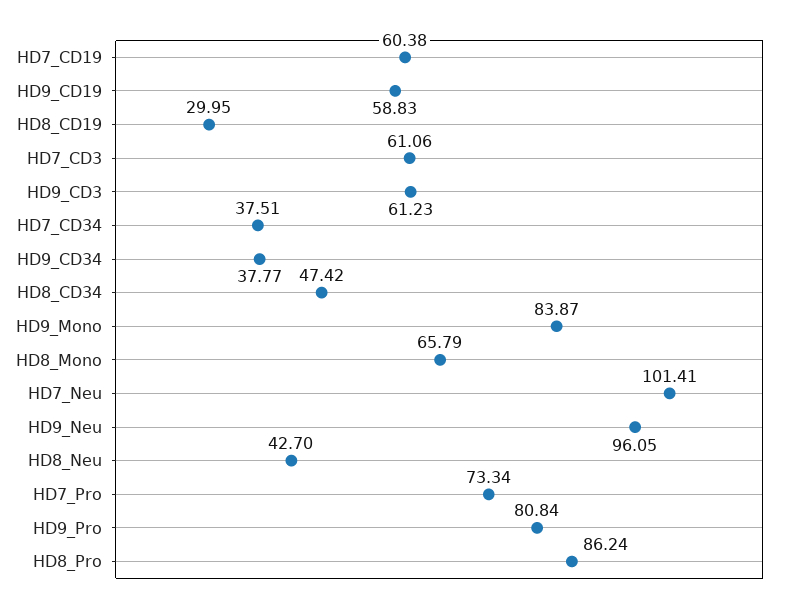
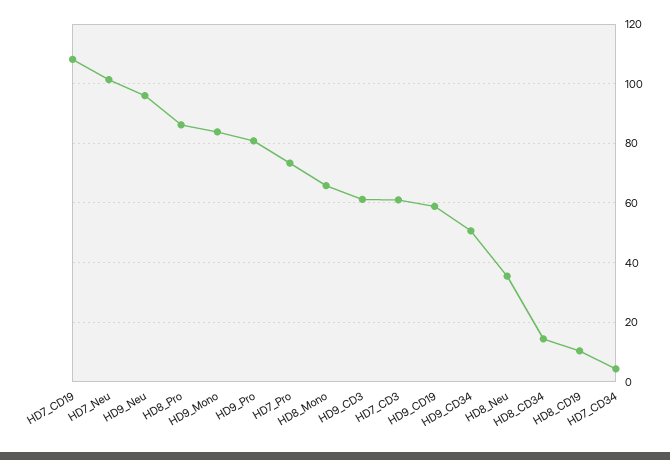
  {
-   "HD7_CD19": 60.38,
+   "HD7_CD19": 107.5,
    "HD9_CD19": 58.83,
-   "HD8_CD19": 29.95,
+   "HD8_CD19": 10,
    "HD7_CD3": 61.06,
    "HD9_CD3": 61.23,
-   "HD7_CD34": 37.51,
+   "HD7_CD34": 5,
-   "HD9_CD34": 37.77,
+   "HD9_CD34": 50,
-   "HD8_CD34": 47.42,
+   "HD8_CD34": 15,
    "HD9_Mono": 83.87,
    "HD8_Mono": 65.79,
    "HD7_Neu": 101.41,
    "HD9_Neu": 96.05,
-   "HD8_Neu": 42.7,
+   "HD8_Neu": 35,
    "HD7_Pro": 73.34,
    "HD9_Pro": 80.84,
    "HD8_Pro": 86.24
  }

